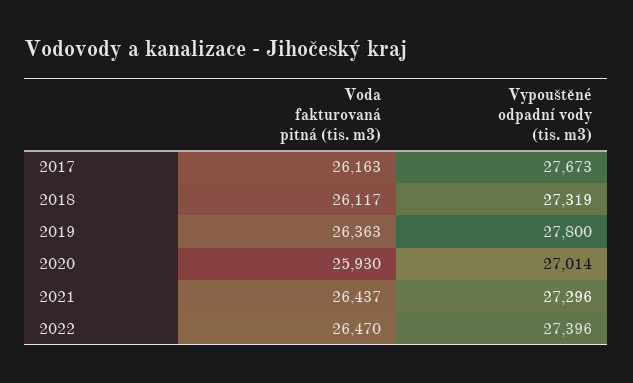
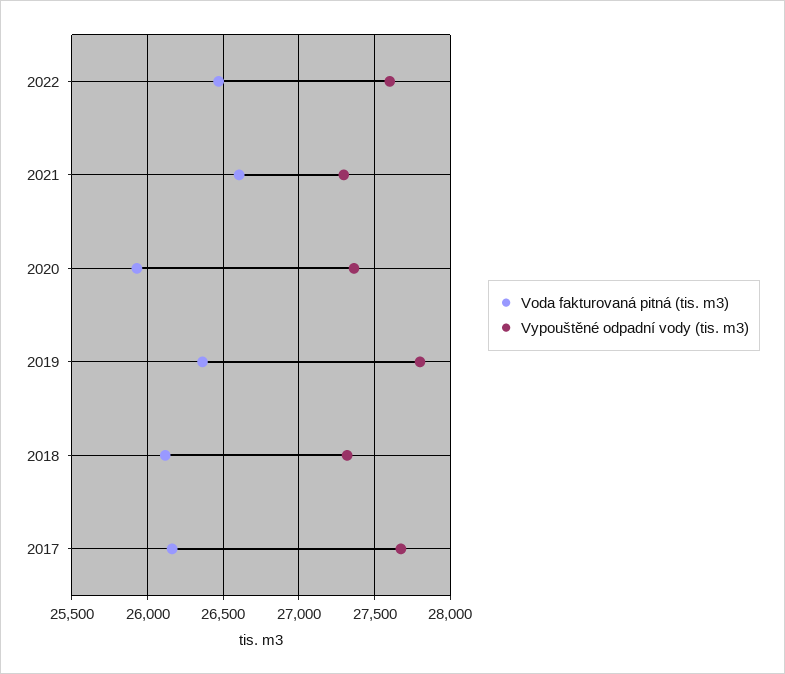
  {
    "Voda fakturovaná pitná (tis. m3)": {
      "2017": 26163,
      "2018": 26117,
      "2019": 26363,
      "2020": 25930,
-     "2021": 26437,
+     "2021": 26600,
      "2022": 26470
    },
    "Vypouštěné odpadní vody (tis. m3)": {
      "2017": 27673,
      "2018": 27319,
      "2019": 27800,
-     "2020": 27014,
+     "2020": 27350,
      "2021": 27296,
-     "2022": 27396
+     "2022": 27600
    }
  }

